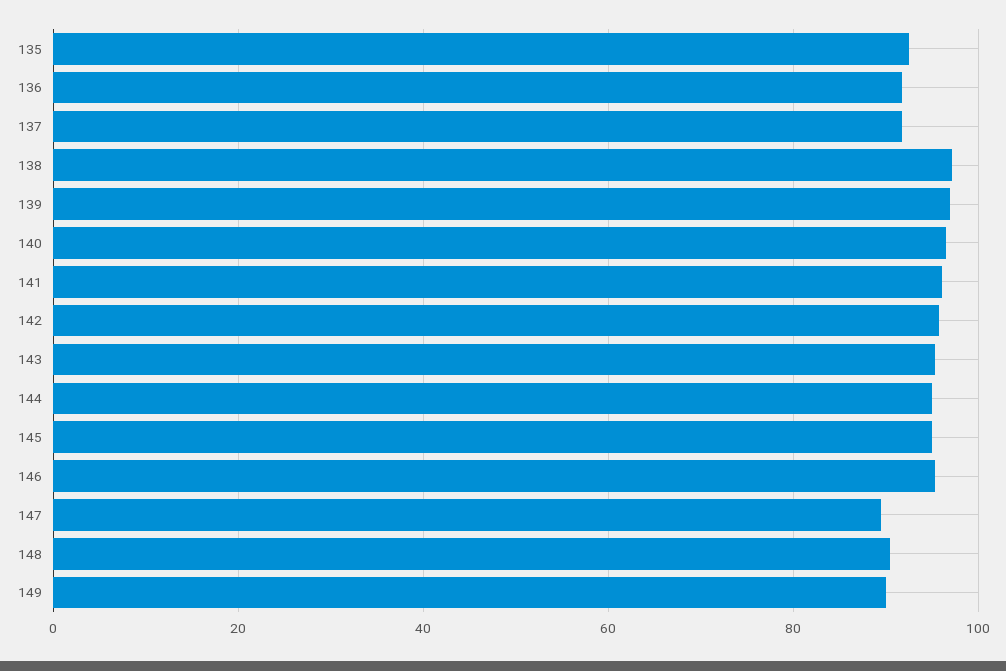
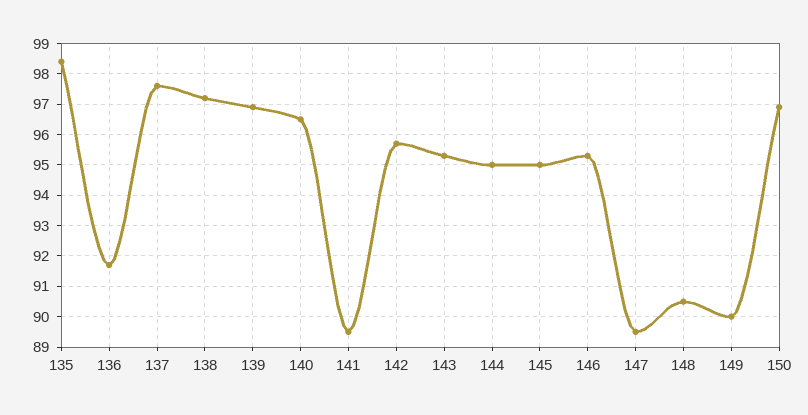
  {
-   "135": 92,
+   "135": 98.5,
    "136": 91.5,
-   "137": 92,
+   "137": 97.5,
    "138": 97,
    "139": 97,
    "140": 96.5,
-   "141": 96,
+   "141": 89.5,
    "142": 95.5,
    "143": 95.5,
    "144": 95,
    "145": 95,
    "146": 95.5,
    "147": 89.5,
    "148": 90.5,
-   "149": 90
+   "149": 90,
+   "150": 97
  }

